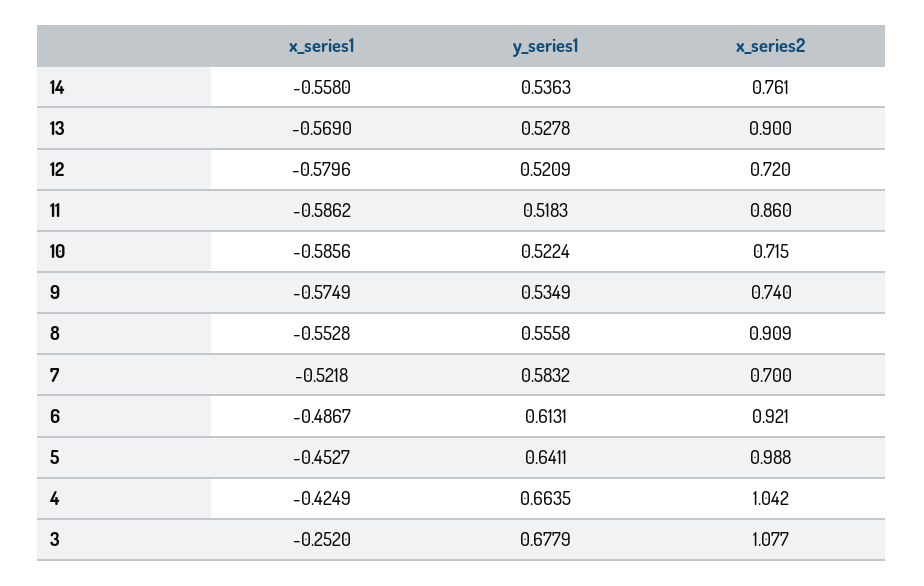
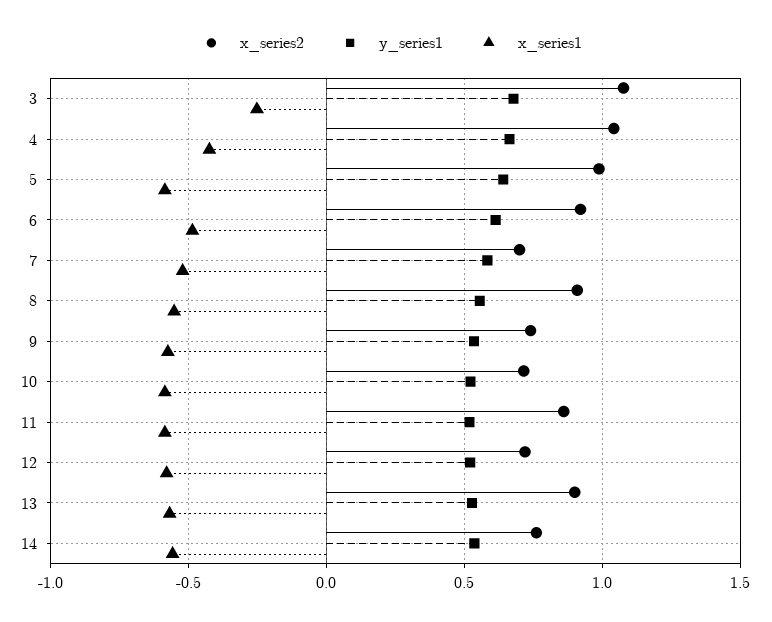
  {
    "x_series1": {
      "14": -0.558,
      "13": -0.569,
      "12": -0.5796,
      "11": -0.5862,
      "10": -0.5856,
      "9": -0.5749,
      "8": -0.5528,
      "7": -0.5218,
      "6": -0.4867,
-     "5": -0.4527,
+     "5": -0.6,
      "4": -0.4249,
      "3": -0.252
    },
    "y_series1": {
      "14": 0.5363,
      "13": 0.5278,
      "12": 0.5209,
      "11": 0.5183,
      "10": 0.5224,
      "9": 0.5349,
      "8": 0.5558,
      "7": 0.5832,
      "6": 0.6131,
      "5": 0.6411,
      "4": 0.6635,
      "3": 0.6779
    },
    "x_series2": {
      "14": 0.761,
      "13": 0.9,
      "12": 0.72,
      "11": 0.86,
      "10": 0.715,
      "9": 0.74,
      "8": 0.909,
      "7": 0.7,
      "6": 0.921,
      "5": 0.988,
      "4": 1.042,
      "3": 1.077
    }
  }

